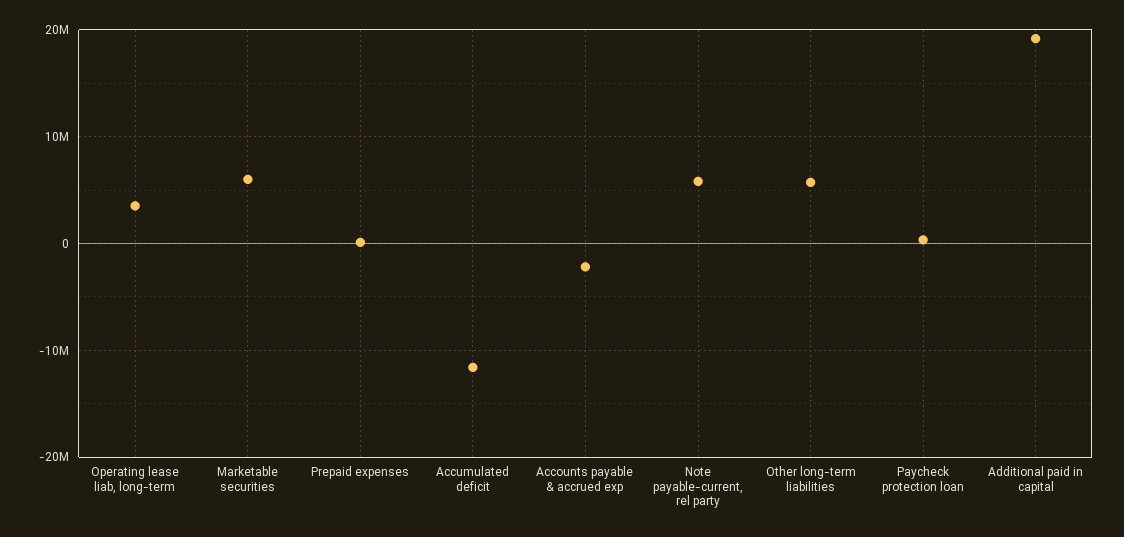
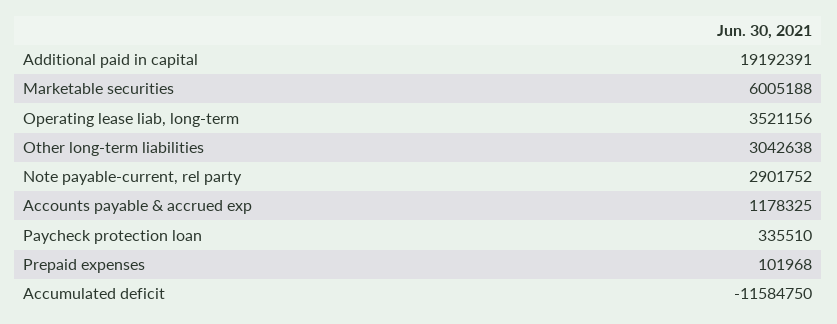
  {
    "Operating lease liab, long-term": 3521156,
    "Marketable securities": 6005188,
    "Prepaid expenses": 101968,
    "Accumulated deficit": -11584750,
-   "Accounts payable & accrued exp": -2000000,
+   "Accounts payable & accrued exp": 1178325,
-   "Note payable-current, rel party": 6000000,
+   "Note payable-current, rel party": 2901752,
-   "Other long-term liabilities": 6000000,
+   "Other long-term liabilities": 3042638,
    "Paycheck protection loan": 335510,
    "Additional paid in capital": 19192391
  }

